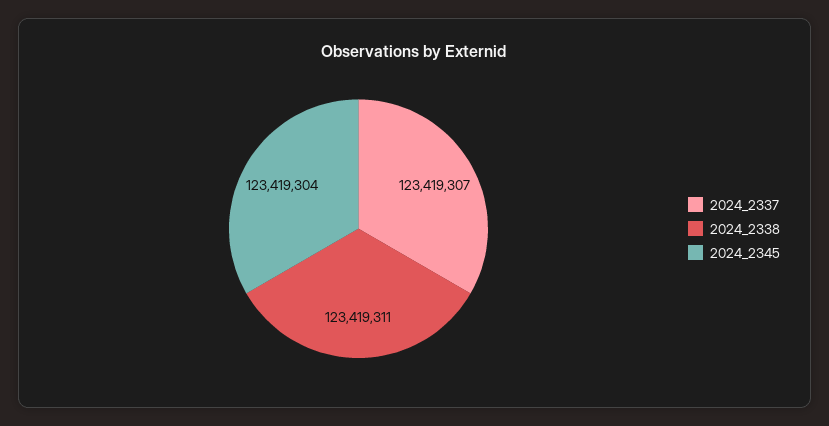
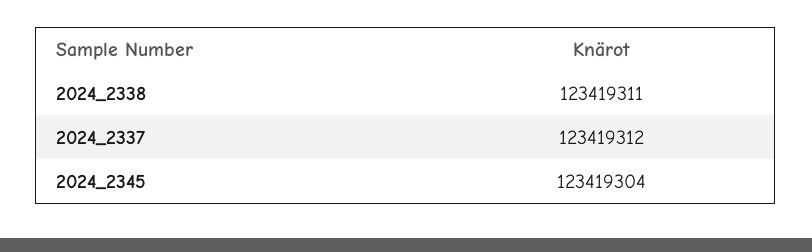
  {
-   "2024_2337": 123419307,
+   "2024_2337": 123419312,
    "2024_2338": 123419311,
    "2024_2345": 123419304
  }

